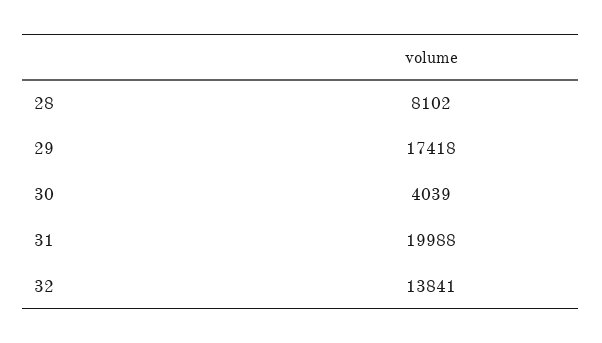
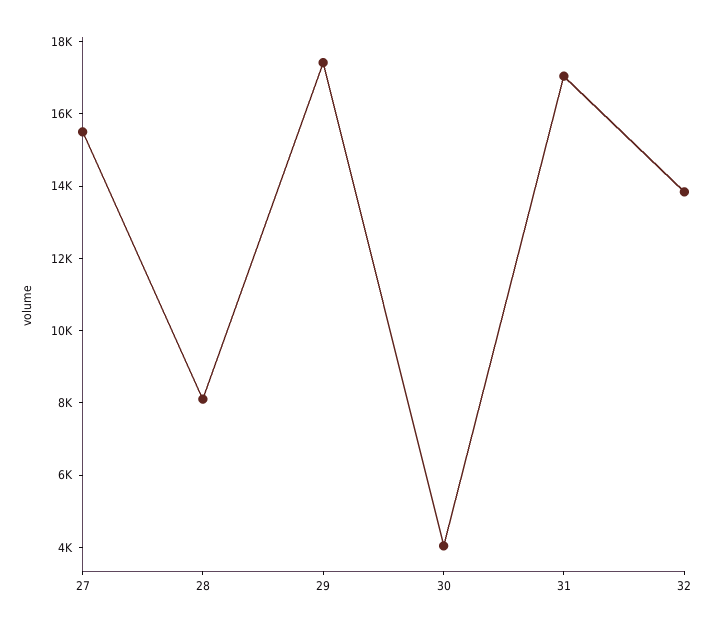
  {
    "28": 8102,
    "29": 17418,
    "30": 4039,
-   "31": 19988,
+   "31": 17000,
-   "32": 13841
+   "32": 13841,
+   "27": 15500
  }

